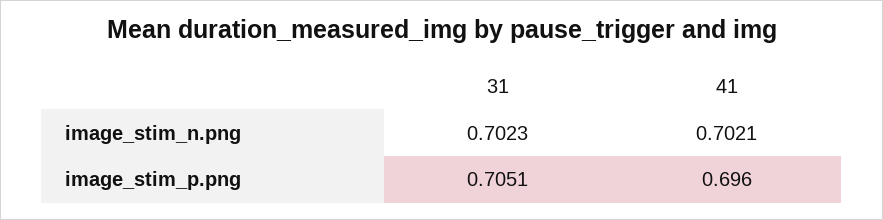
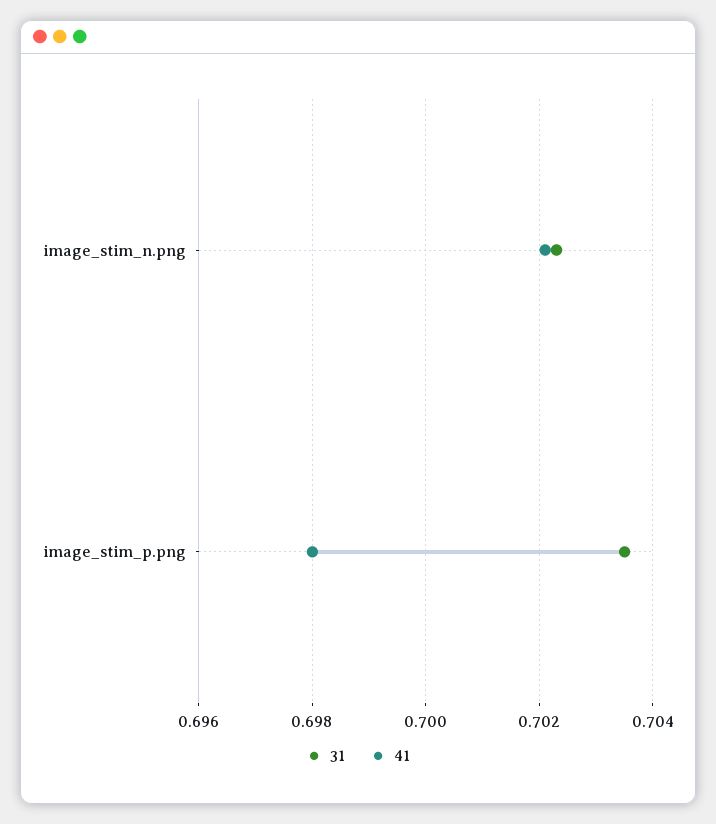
  {
    "31": {
      "image_stim_n.png": 0.7023,
-     "image_stim_p.png": 0.7051
+     "image_stim_p.png": 0.7035
    },
    "41": {
      "image_stim_n.png": 0.7021,
-     "image_stim_p.png": 0.696
+     "image_stim_p.png": 0.698
    }
  }

